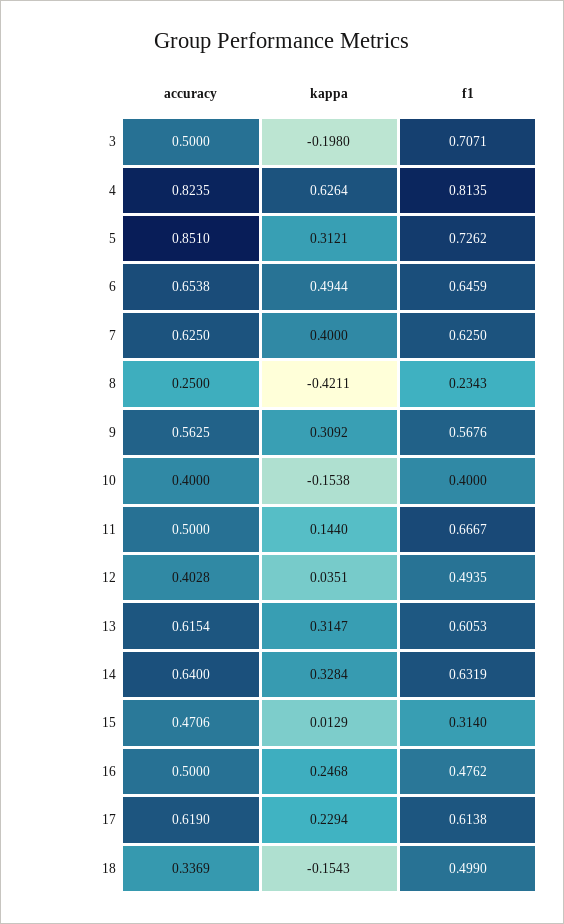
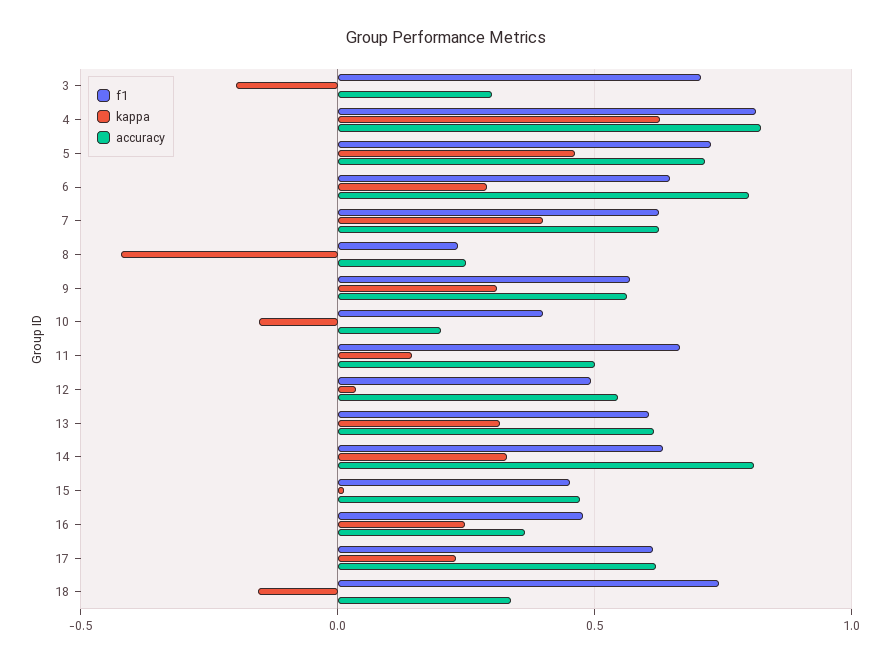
  {
    "accuracy": {
-     "3": 0.5,
+     "3": 0.3,
      "4": 0.8235,
-     "5": 0.851,
+     "5": 0.7,
-     "6": 0.6538,
+     "6": 0.8,
      "7": 0.625,
      "8": 0.25,
      "9": 0.5625,
-     "10": 0.4,
+     "10": 0.2,
      "11": 0.5,
-     "12": 0.4028,
+     "12": 0.55,
      "13": 0.6154,
-     "14": 0.64,
+     "14": 0.8,
      "15": 0.4706,
-     "16": 0.5,
+     "16": 0.35,
      "17": 0.619,
      "18": 0.3369
    },
    "kappa": {
      "3": -0.198,
      "4": 0.6264,
-     "5": 0.3121,
+     "5": 0.45,
-     "6": 0.4944,
+     "6": 0.3,
      "7": 0.4,
      "8": -0.4211,
      "9": 0.3092,
      "10": -0.1538,
      "11": 0.144,
      "12": 0.0351,
      "13": 0.3147,
      "14": 0.3284,
      "15": 0.0129,
      "16": 0.2468,
      "17": 0.2294,
      "18": -0.1543
    },
    "f1": {
      "3": 0.7071,
      "4": 0.8135,
      "5": 0.7262,
      "6": 0.6459,
      "7": 0.625,
      "8": 0.2343,
      "9": 0.5676,
      "10": 0.4,
      "11": 0.6667,
      "12": 0.4935,
      "13": 0.6053,
      "14": 0.6319,
-     "15": 0.314,
+     "15": 0.45,
      "16": 0.4762,
      "17": 0.6138,
-     "18": 0.499
+     "18": 0.75
    }
  }

